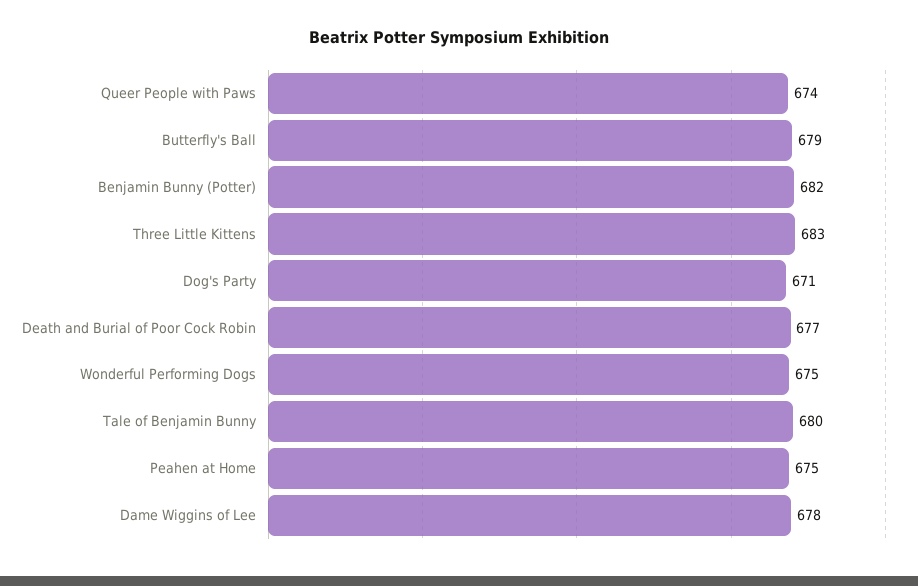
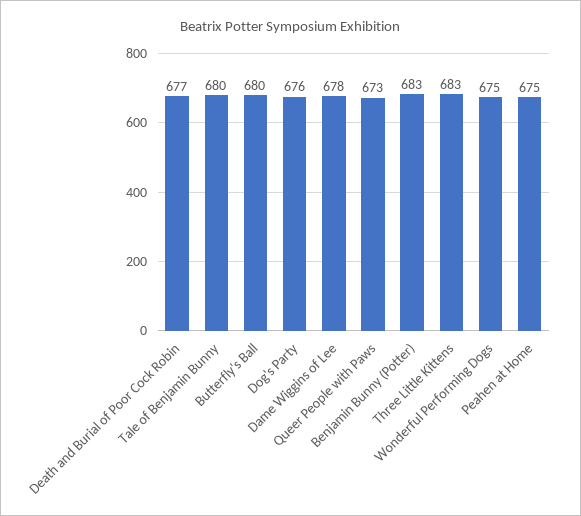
  {
-   "Queer People with Paws": 674,
+   "Queer People with Paws": 673,
-   "Butterfly's Ball": 679,
+   "Butterfly's Ball": 680,
-   "Benjamin Bunny (Potter)": 682,
+   "Benjamin Bunny (Potter)": 683,
    "Three Little Kittens": 683,
-   "Dog's Party": 671,
+   "Dog's Party": 676,
    "Death and Burial of Poor Cock Robin": 677,
    "Wonderful Performing Dogs": 675,
    "Tale of Benjamin Bunny": 680,
    "Peahen at Home": 675,
    "Dame Wiggins of Lee": 678
  }

